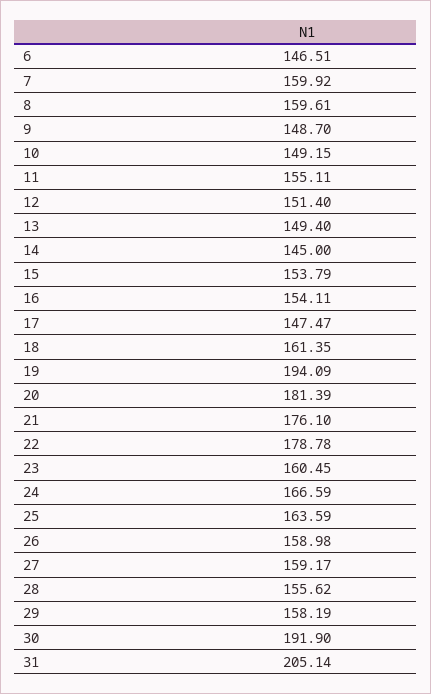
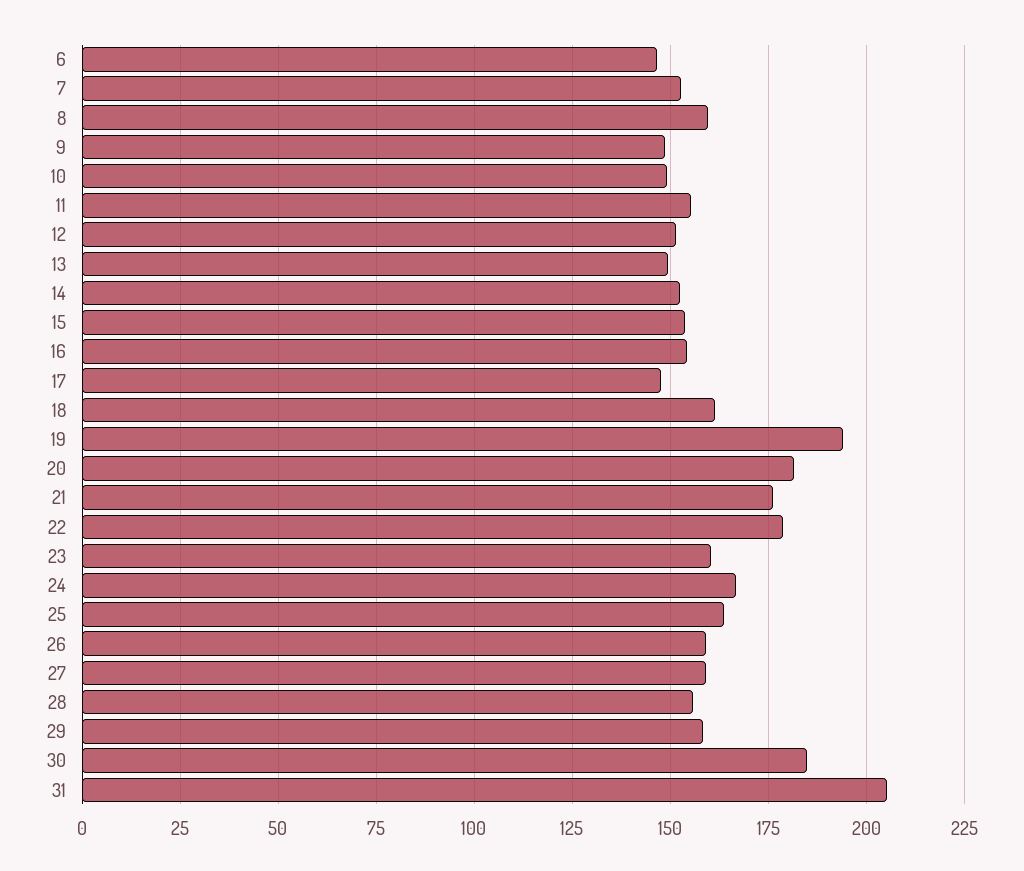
  {
    "6": 146.51,
-   "7": 159.92,
+   "7": 152.5,
    "8": 159.61,
    "9": 148.7,
    "10": 149.15,
    "11": 155.11,
    "12": 151.4,
    "13": 149.4,
-   "14": 145,
+   "14": 152.5,
    "15": 153.79,
    "16": 154.11,
    "17": 147.47,
    "18": 161.35,
    "19": 194.09,
    "20": 181.39,
    "21": 176.1,
    "22": 178.78,
    "23": 160.45,
    "24": 166.59,
    "25": 163.59,
    "26": 158.98,
    "27": 159.17,
    "28": 155.62,
    "29": 158.19,
-   "30": 191.9,
+   "30": 185,
    "31": 205.14
  }

